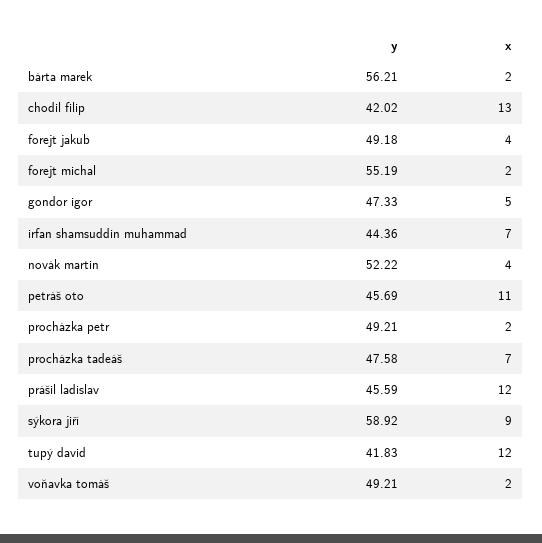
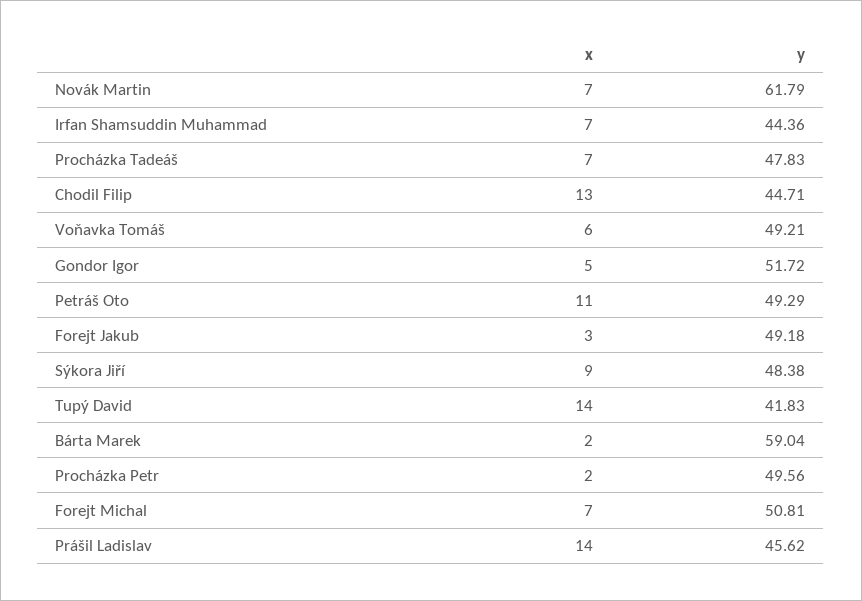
  {
    "y": {
-     "bárta marek": 56.21,
+     "bárta marek": 59.04,
-     "chodil filip": 42.02,
+     "chodil filip": 44.71,
      "forejt jakub": 49.18,
-     "forejt michal": 55.19,
+     "forejt michal": 50.81,
-     "gondor igor": 47.33,
+     "gondor igor": 51.72,
      "irfan shamsuddin muhammad": 44.36,
-     "novák martin": 52.22,
+     "novák martin": 61.79,
-     "petráš oto": 45.69,
+     "petráš oto": 49.29,
-     "procházka petr": 49.21,
+     "procházka petr": 49.56,
-     "procházka tadeáš": 47.58,
+     "procházka tadeáš": 47.83,
-     "prášil ladislav": 45.59,
+     "prášil ladislav": 45.62,
-     "sýkora jiří": 58.92,
+     "sýkora jiří": 48.38,
      "tupý david": 41.83,
      "voňavka tomáš": 49.21
    },
    "x": {
      "bárta marek": 2,
      "chodil filip": 13,
-     "forejt jakub": 4,
+     "forejt jakub": 3,
-     "forejt michal": 2,
+     "forejt michal": 7,
      "gondor igor": 5,
      "irfan shamsuddin muhammad": 7,
-     "novák martin": 4,
+     "novák martin": 7,
      "petráš oto": 11,
      "procházka petr": 2,
      "procházka tadeáš": 7,
-     "prášil ladislav": 12,
+     "prášil ladislav": 14,
      "sýkora jiří": 9,
-     "tupý david": 12,
+     "tupý david": 14,
-     "voňavka tomáš": 2
+     "voňavka tomáš": 6
    }
  }

